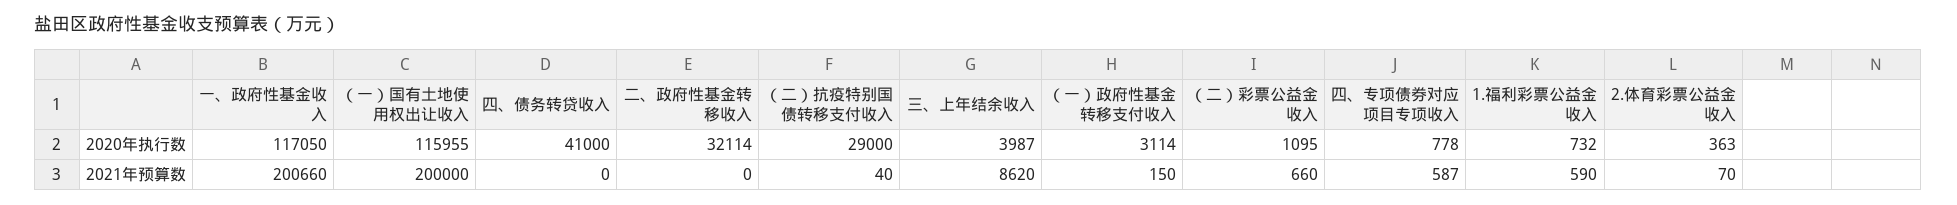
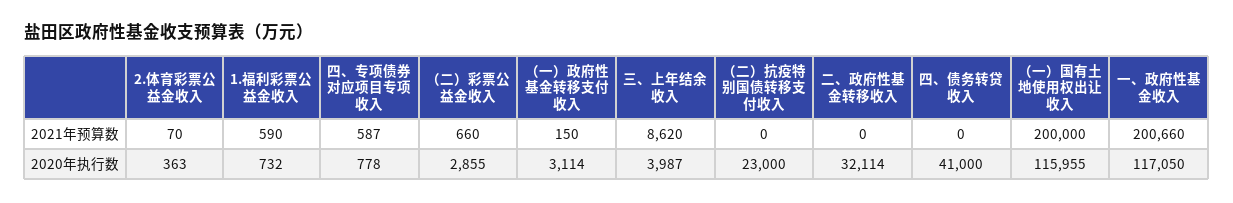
  {
    "一、政府性基金收入": {
      "2020年执行数": 117050,
      "2021年预算数": 200660
    },
    "（一）国有土地使用权出让收入": {
      "2020年执行数": 115955,
      "2021年预算数": 200000
    },
    "四、债务转贷收入": {
      "2020年执行数": 41000,
      "2021年预算数": 0
    },
    "二、政府性基金转移收入": {
      "2020年执行数": 32114,
      "2021年预算数": 0
    },
    "（二）抗疫特别国债转移支付收入": {
-     "2020年执行数": 29000,
+     "2020年执行数": 23000,
-     "2021年预算数": 40
+     "2021年预算数": 0
    },
    "三、上年结余收入": {
      "2020年执行数": 3987,
      "2021年预算数": 8620
    },
    "（一）政府性基金转移支付收入": {
      "2020年执行数": 3114,
      "2021年预算数": 150
    },
    "（二）彩票公益金收入": {
-     "2020年执行数": 1095,
+     "2020年执行数": 2855,
      "2021年预算数": 660
    },
    "四、专项债券对应项目专项收入": {
      "2020年执行数": 778,
      "2021年预算数": 587
    },
    "1.福利彩票公益金收入": {
      "2020年执行数": 732,
      "2021年预算数": 590
    },
    "2.体育彩票公益金收入": {
      "2020年执行数": 363,
      "2021年预算数": 70
    }
  }

